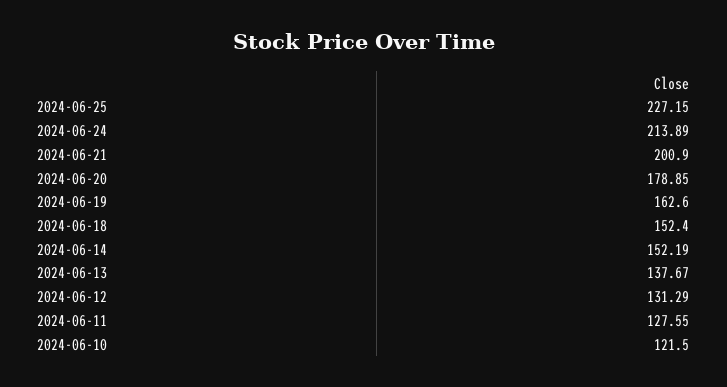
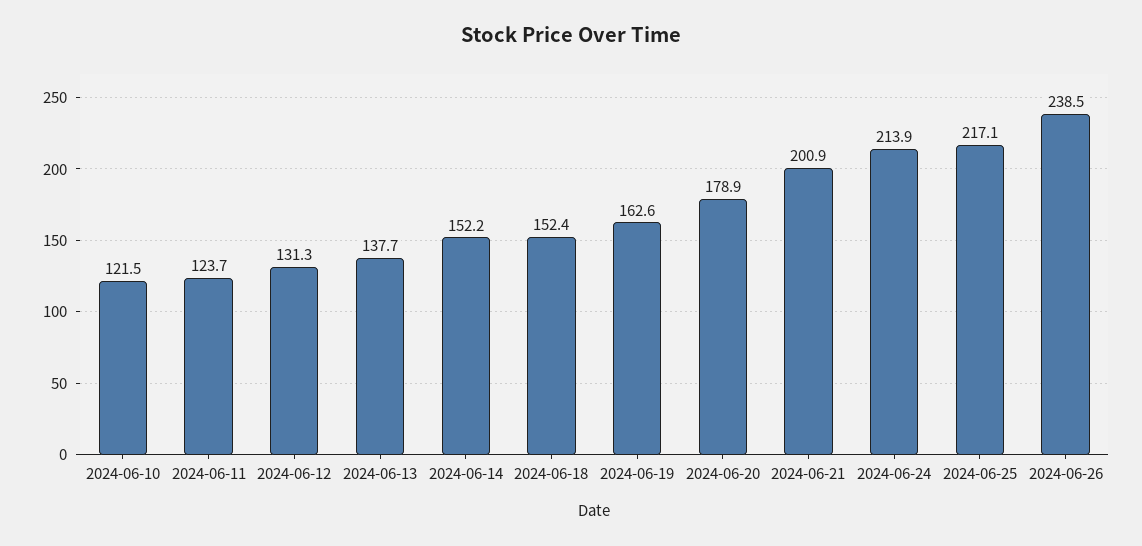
  {
-   "2024-06-25": 227.15,
+   "2024-06-25": 217.1,
    "2024-06-24": 213.89,
    "2024-06-21": 200.9,
    "2024-06-20": 178.85,
    "2024-06-19": 162.6,
    "2024-06-18": 152.4,
    "2024-06-14": 152.19,
    "2024-06-13": 137.67,
    "2024-06-12": 131.29,
-   "2024-06-11": 127.55,
+   "2024-06-11": 123.7,
-   "2024-06-10": 121.5
+   "2024-06-10": 121.5,
+   "2024-06-26": 238.5
  }

